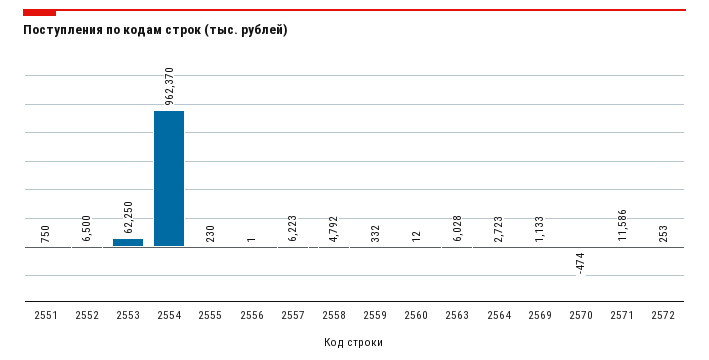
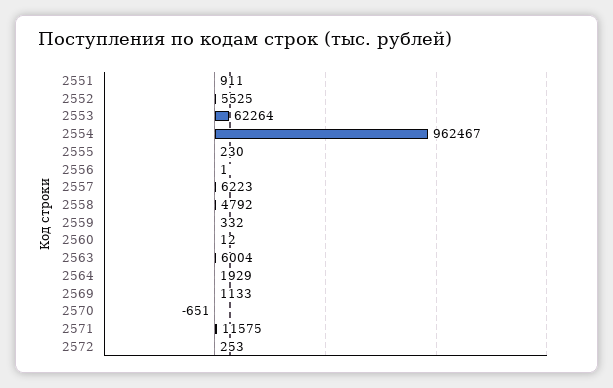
  {
-   "2551": 750,
+   "2551": 911,
-   "2552": 6500,
+   "2552": 5525,
-   "2553": 62250,
+   "2553": 62264,
-   "2554": 962370,
+   "2554": 962467,
    "2555": 230,
    "2556": 1,
    "2557": 6223,
    "2558": 4792,
    "2559": 332,
    "2560": 12,
-   "2563": 6028,
+   "2563": 6004,
-   "2564": 2723,
+   "2564": 1929,
    "2569": 1133,
-   "2570": -474,
+   "2570": -651,
-   "2571": 11586,
+   "2571": 11575,
    "2572": 253
  }

